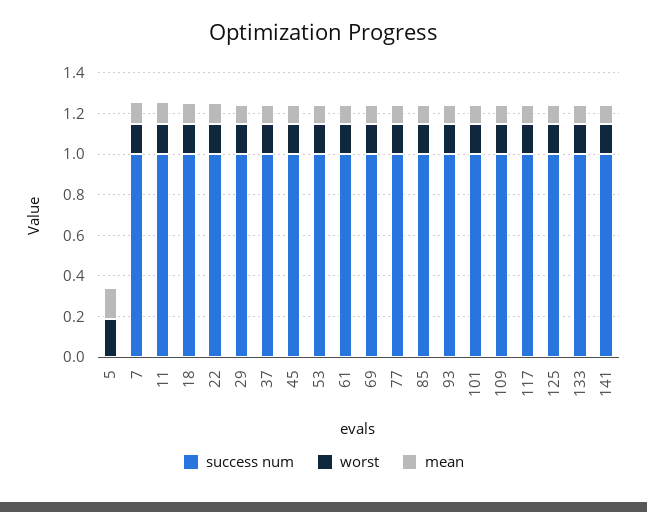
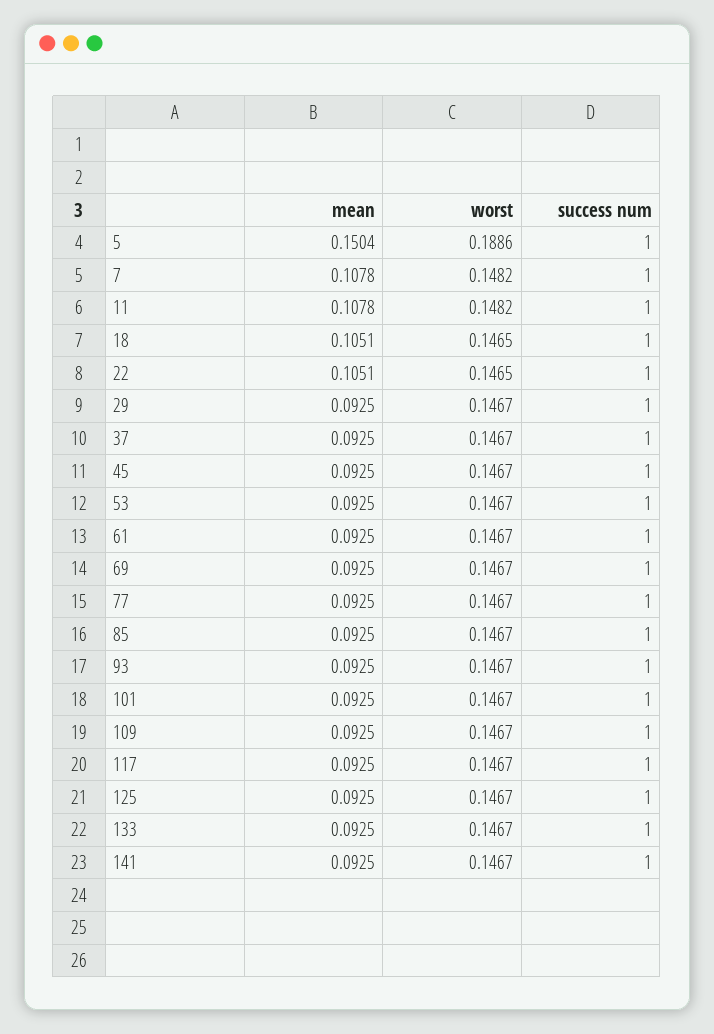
  {
    "success num": {
-     "5": 0,
+     "5": 1,
      "7": 1,
      "11": 1,
      "18": 1,
      "22": 1,
      "29": 1,
      "37": 1,
      "45": 1,
      "53": 1,
      "61": 1,
      "69": 1,
      "77": 1,
      "85": 1,
      "93": 1,
      "101": 1,
      "109": 1,
      "117": 1,
      "125": 1,
      "133": 1,
      "141": 1
    },
    "worst": {
      "5": 0.1886,
      "7": 0.1482,
      "11": 0.1482,
      "18": 0.1465,
      "22": 0.1465,
      "29": 0.1467,
      "37": 0.1467,
      "45": 0.1467,
      "53": 0.1467,
      "61": 0.1467,
      "69": 0.1467,
      "77": 0.1467,
      "85": 0.1467,
      "93": 0.1467,
      "101": 0.1467,
      "109": 0.1467,
      "117": 0.1467,
      "125": 0.1467,
      "133": 0.1467,
      "141": 0.1467
    },
    "mean": {
      "5": 0.1504,
      "7": 0.1078,
      "11": 0.1078,
      "18": 0.1051,
      "22": 0.1051,
      "29": 0.0925,
      "37": 0.0925,
      "45": 0.0925,
      "53": 0.0925,
      "61": 0.0925,
      "69": 0.0925,
      "77": 0.0925,
      "85": 0.0925,
      "93": 0.0925,
      "101": 0.0925,
      "109": 0.0925,
      "117": 0.0925,
      "125": 0.0925,
      "133": 0.0925,
      "141": 0.0925
    }
  }

